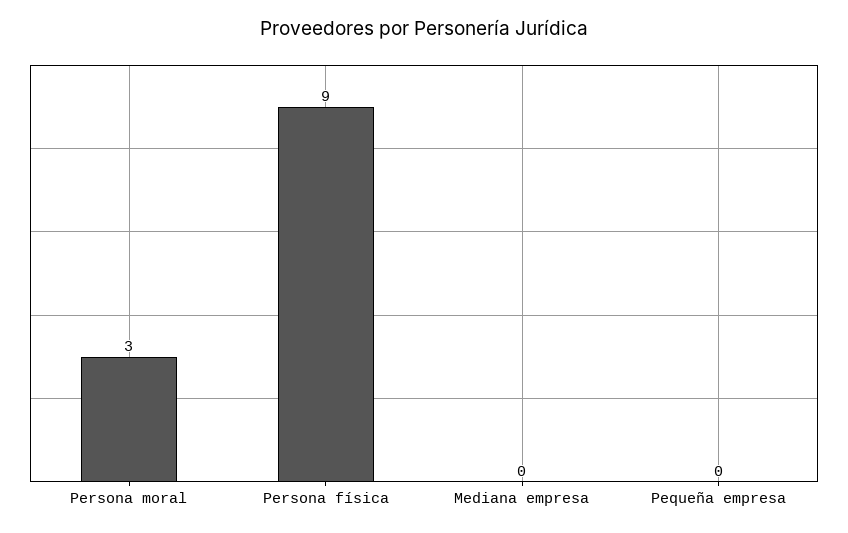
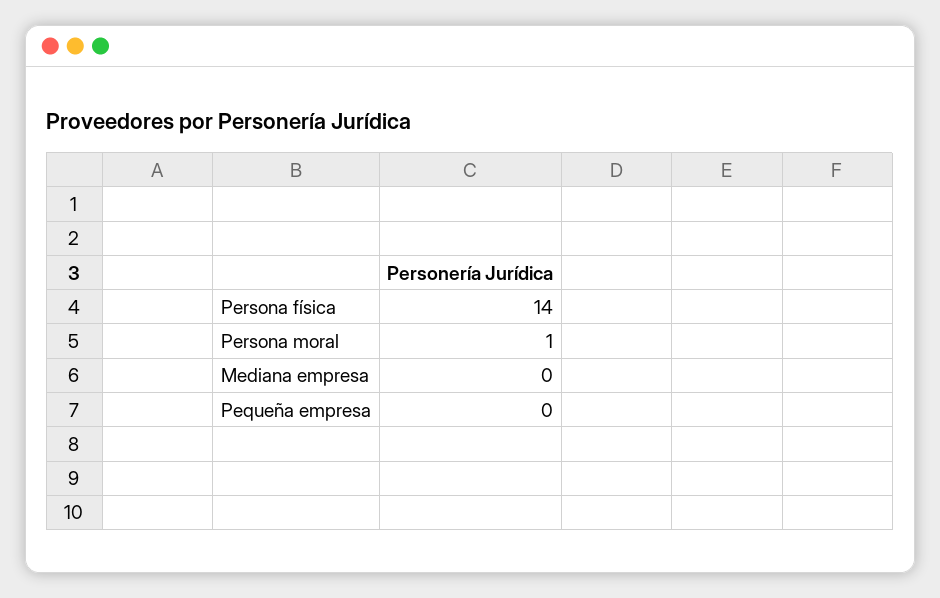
  {
-   "Persona moral": 3,
+   "Persona moral": 1,
-   "Persona física": 9,
+   "Persona física": 14,
    "Mediana empresa": 0,
    "Pequeña empresa": 0
  }

